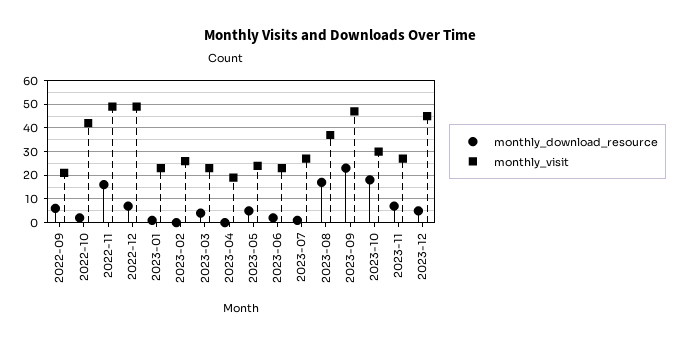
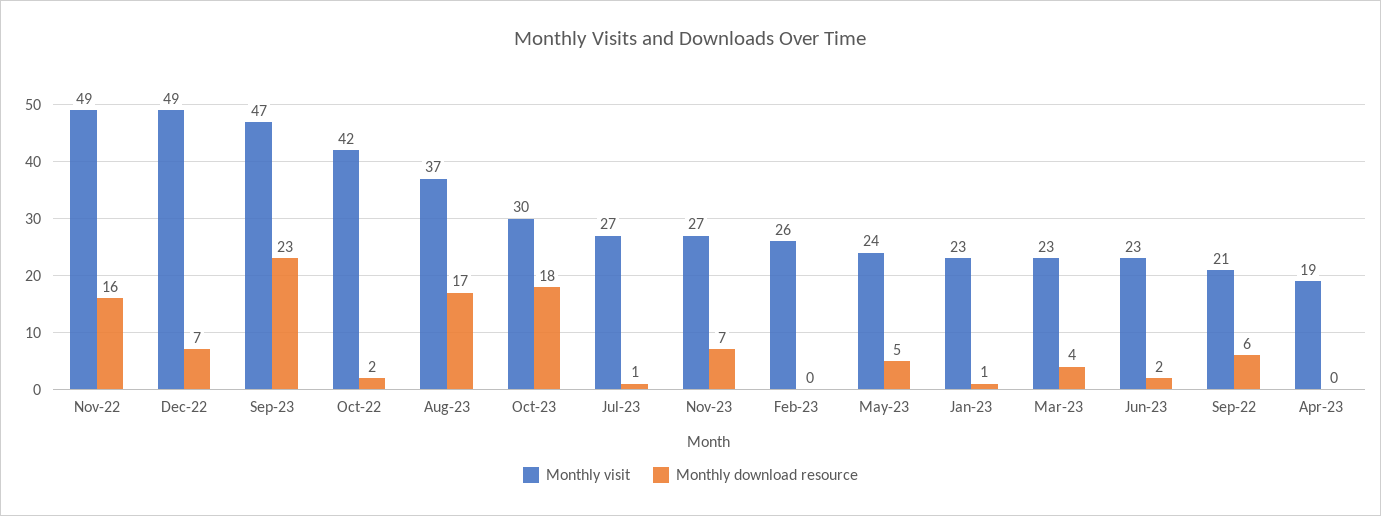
  {
    "monthly_download_resource": {
      "2022-09": 6,
      "2022-10": 2,
      "2022-11": 16,
      "2022-12": 7,
      "2023-01": 1,
      "2023-02": 0,
      "2023-03": 4,
      "2023-04": 0,
      "2023-05": 5,
      "2023-06": 2,
      "2023-07": 1,
      "2023-08": 17,
      "2023-09": 23,
      "2023-10": 18,
-     "2023-11": 7,
+     "2023-11": 7
-     "2023-12": 5
    },
    "monthly_visit": {
      "2022-09": 21,
      "2022-10": 42,
      "2022-11": 49,
      "2022-12": 49,
      "2023-01": 23,
      "2023-02": 26,
      "2023-03": 23,
      "2023-04": 19,
      "2023-05": 24,
      "2023-06": 23,
      "2023-07": 27,
      "2023-08": 37,
      "2023-09": 47,
      "2023-10": 30,
-     "2023-11": 27,
+     "2023-11": 27
-     "2023-12": 45
    }
  }

